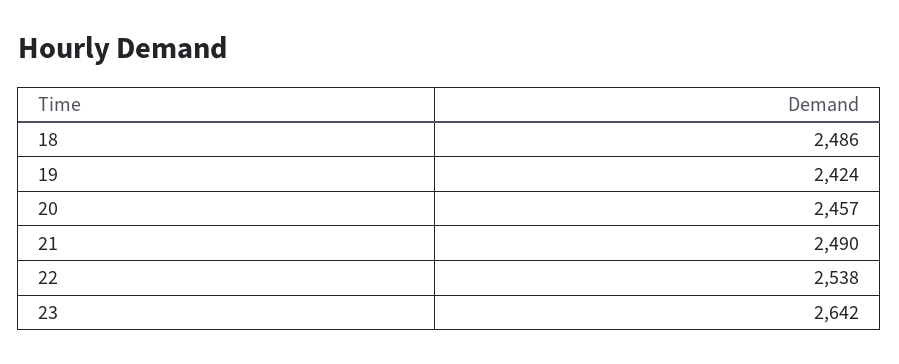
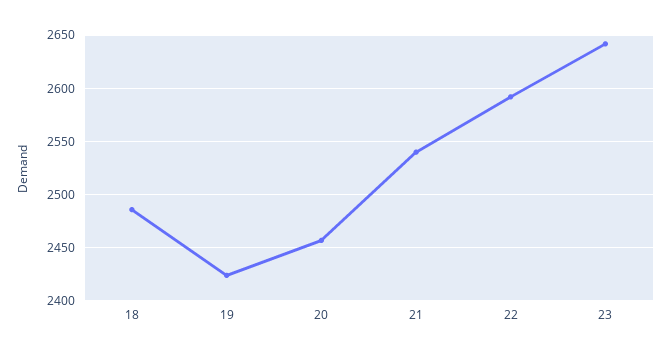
  {
    "18": 2486,
    "19": 2424,
    "20": 2457,
-   "21": 2490,
+   "21": 2540,
-   "22": 2538,
+   "22": 2590,
    "23": 2642
  }

